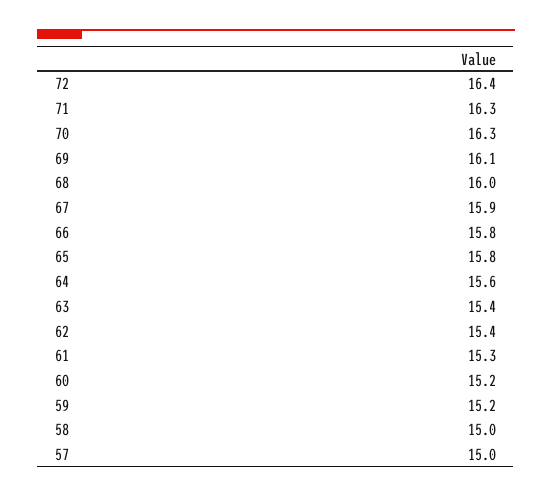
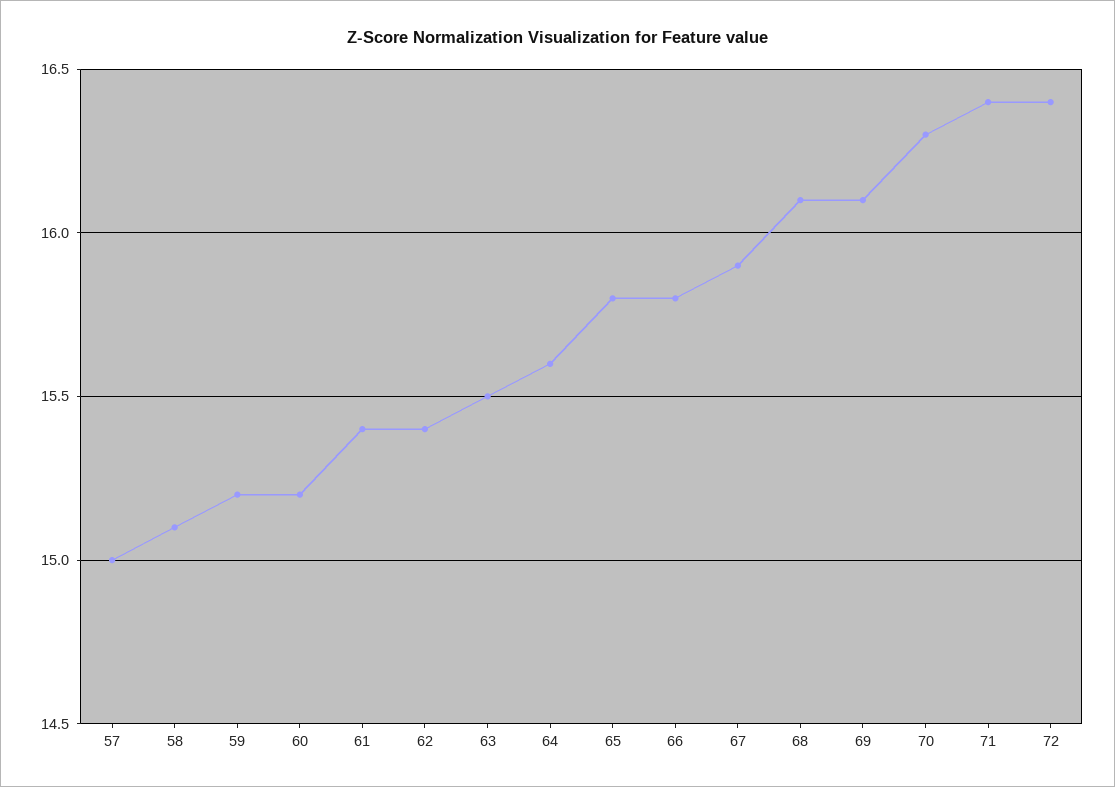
  {
    "72": 16.4,
-   "71": 16.3,
+   "71": 16.4,
    "70": 16.3,
    "69": 16.1,
-   "68": 16,
+   "68": 16.1,
    "67": 15.9,
    "66": 15.8,
    "65": 15.8,
    "64": 15.6,
-   "63": 15.4,
+   "63": 15.5,
    "62": 15.4,
-   "61": 15.3,
+   "61": 15.4,
    "60": 15.2,
    "59": 15.2,
-   "58": 15,
+   "58": 15.1,
    "57": 15
  }

